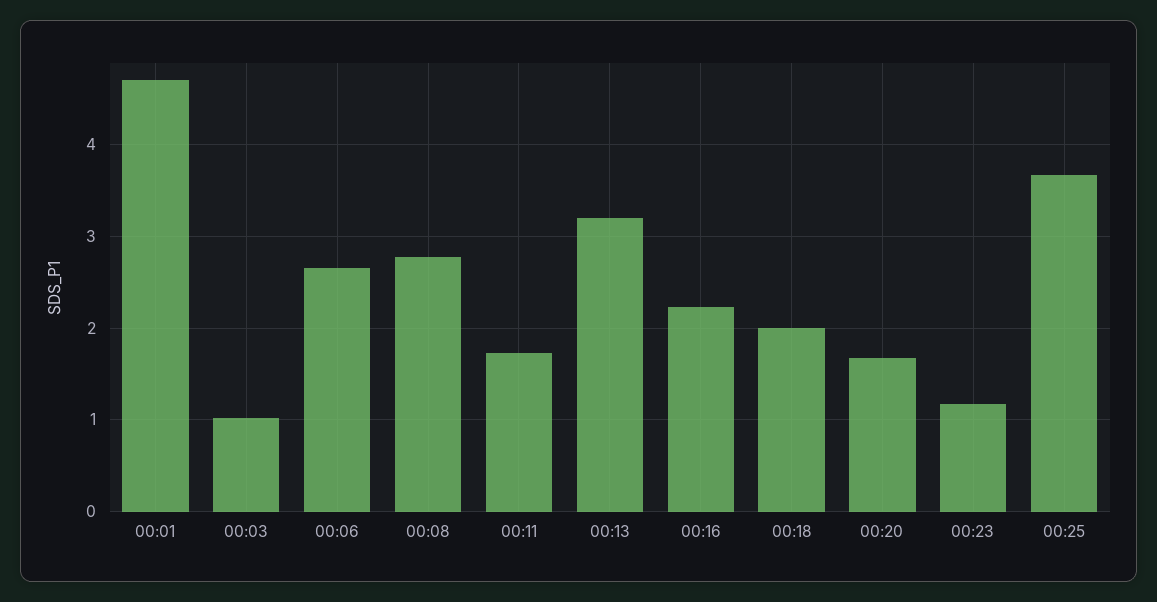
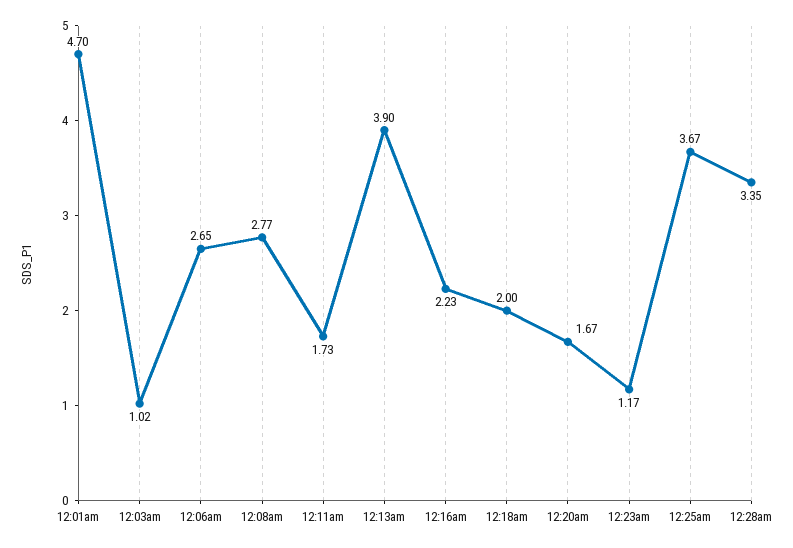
  {
    "00:01": 4.7,
    "00:03": 1.02,
    "00:06": 2.65,
    "00:08": 2.77,
    "00:11": 1.73,
-   "00:13": 3.2,
+   "00:13": 3.9,
    "00:16": 2.23,
    "00:18": 2,
    "00:20": 1.67,
    "00:23": 1.17,
-   "00:25": 3.67
+   "00:25": 3.67,
+   "12:28am": 3.35
  }

